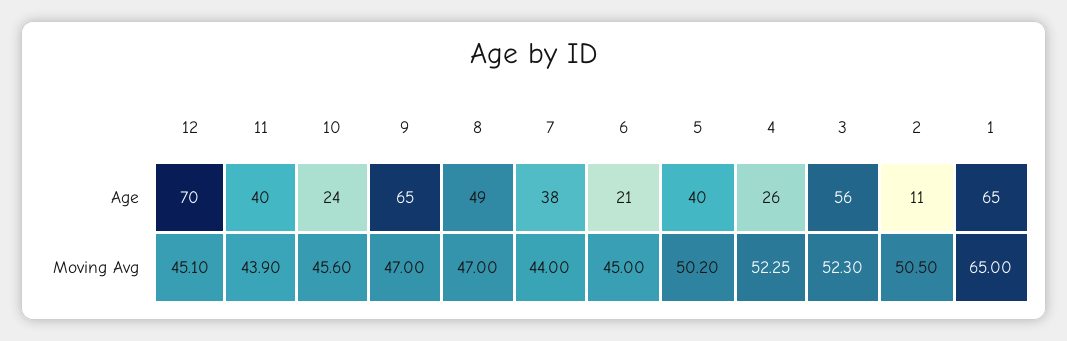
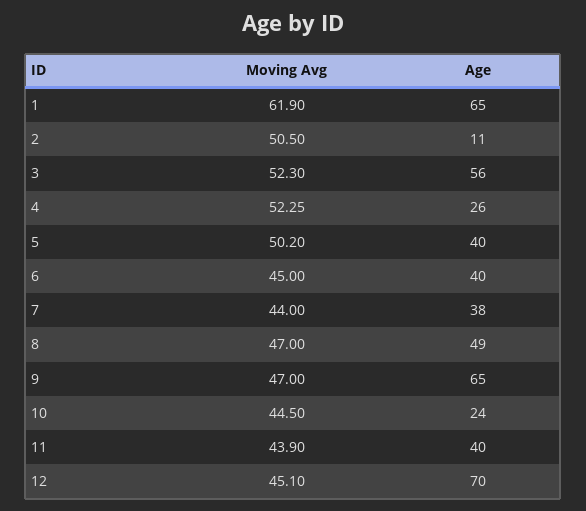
  {
    "12": {
      "Age": 70,
      "Moving Avg": 45.1
    },
    "11": {
      "Age": 40,
      "Moving Avg": 43.9
    },
    "10": {
      "Age": 24,
-     "Moving Avg": 45.6
+     "Moving Avg": 44.5
    },
    "9": {
      "Age": 65,
      "Moving Avg": 47
    },
    "8": {
      "Age": 49,
      "Moving Avg": 47
    },
    "7": {
      "Age": 38,
      "Moving Avg": 44
    },
    "6": {
-     "Age": 21,
+     "Age": 40,
      "Moving Avg": 45
    },
    "5": {
      "Age": 40,
      "Moving Avg": 50.2
    },
    "4": {
      "Age": 26,
      "Moving Avg": 52.25
    },
    "3": {
      "Age": 56,
      "Moving Avg": 52.3
    },
    "2": {
      "Age": 11,
      "Moving Avg": 50.5
    },
    "1": {
      "Age": 65,
-     "Moving Avg": 65
+     "Moving Avg": 61.9
    }
  }

